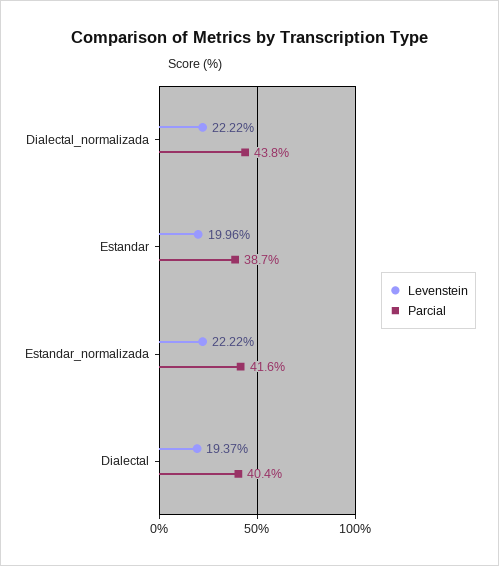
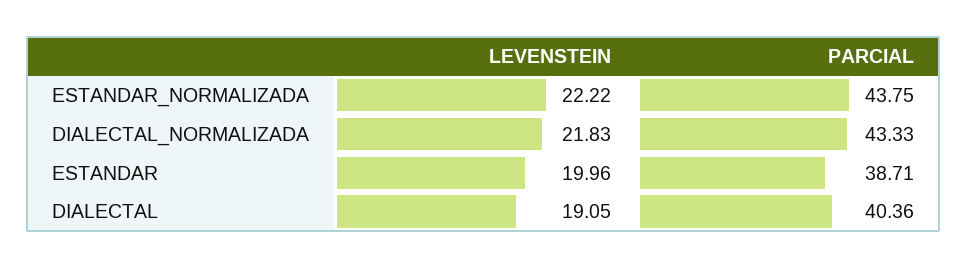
  {
    "Levenstein": {
-     "Dialectal_normalizada": 22.22,
+     "Dialectal_normalizada": 21.83,
      "Estandar": 19.96,
      "Estandar_normalizada": 22.22,
-     "Dialectal": 19.37
+     "Dialectal": 19.05
    },
    "Parcial": {
-     "Dialectal_normalizada": 43.8,
+     "Dialectal_normalizada": 43.33,
      "Estandar": 38.71,
-     "Estandar_normalizada": 41.6,
+     "Estandar_normalizada": 43.75,
      "Dialectal": 40.36
    }
  }

